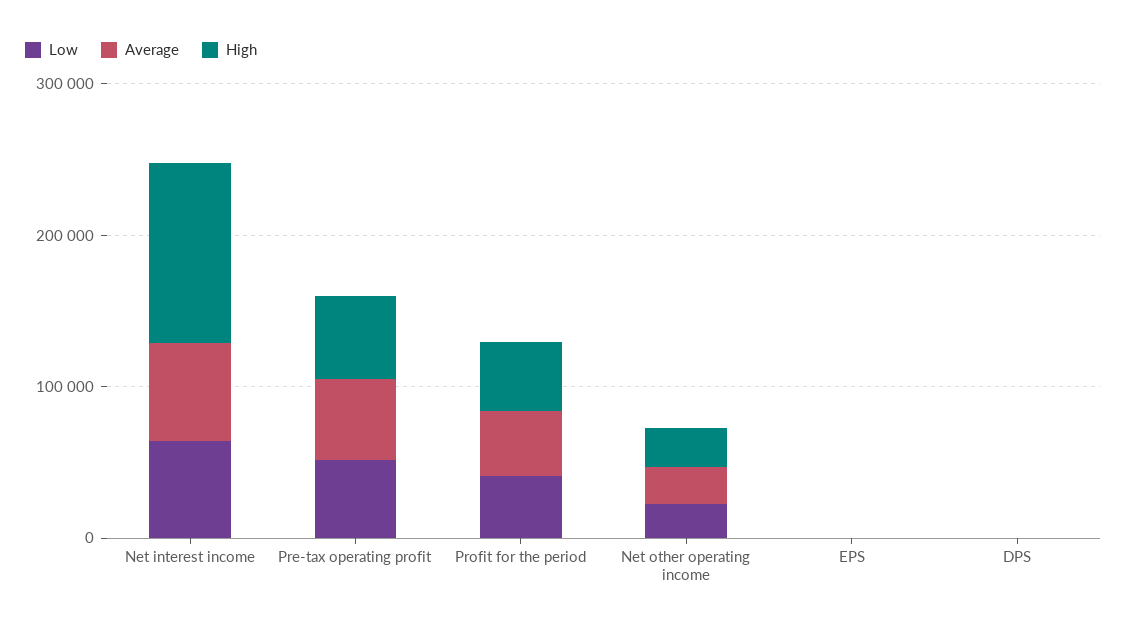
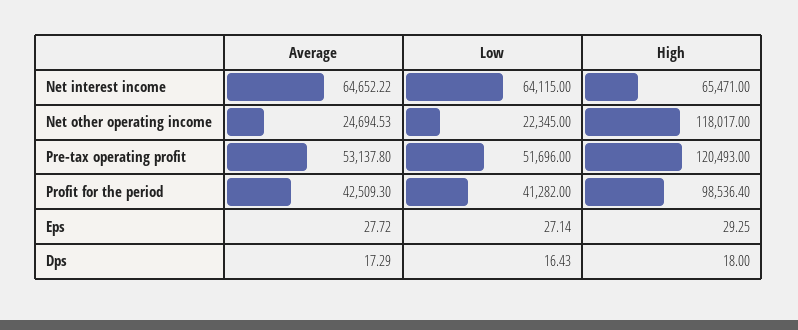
  {
    "Low": {
      "Net interest income": 64115,
      "Pre-tax operating profit": 51696,
      "Profit for the period": 41282,
      "Net other operating income": 22345,
      "EPS": 27.14,
      "DPS": 16.43
    },
    "Average": {
      "Net interest income": 64652.22,
      "Pre-tax operating profit": 53137.8,
      "Profit for the period": 42509.3,
      "Net other operating income": 24694.53,
      "EPS": 27.72,
      "DPS": 17.29
    },
    "High": {
-     "Net interest income": 120000,
+     "Net interest income": 65471,
-     "Pre-tax operating profit": 60000,
+     "Pre-tax operating profit": 120493,
-     "Profit for the period": 40000,
+     "Profit for the period": 98536.4,
-     "Net other operating income": 20000,
+     "Net other operating income": 118017,
      "EPS": 29.25,
      "DPS": 18
    }
  }

